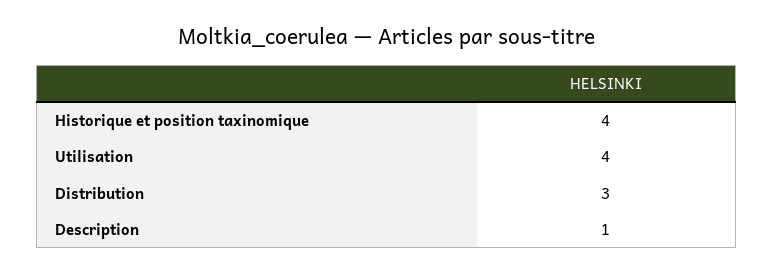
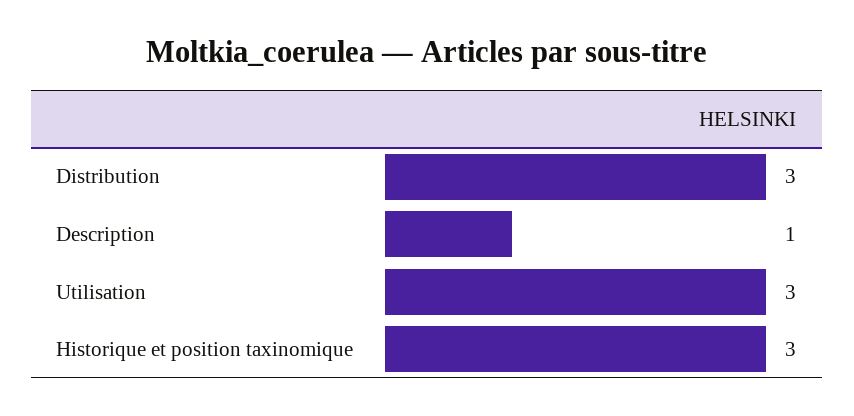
  {
-   "Historique et position taxinomique": 4,
+   "Historique et position taxinomique": 3,
-   "Utilisation": 4,
+   "Utilisation": 3,
    "Distribution": 3,
    "Description": 1
  }

